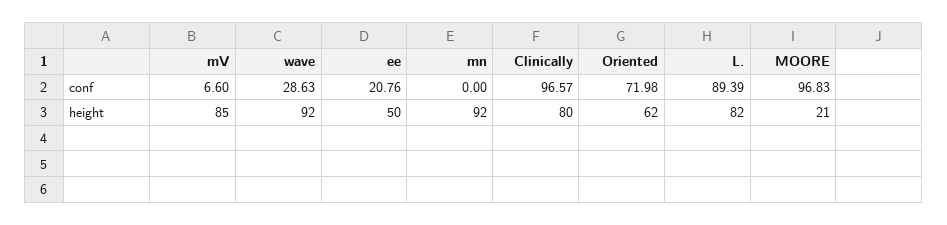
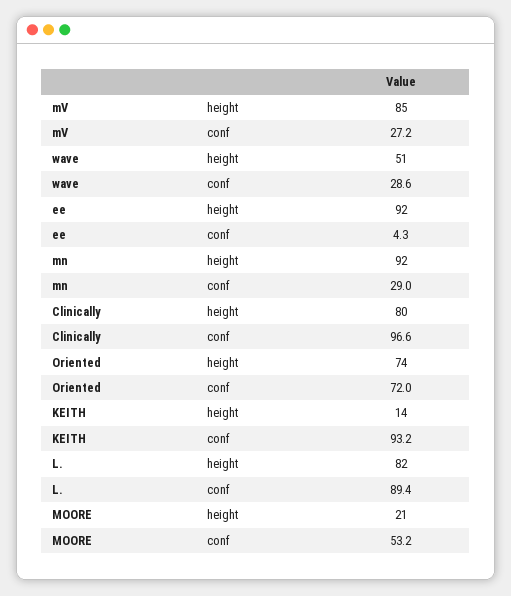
  {
    "mV": {
-     "conf": 6.6,
+     "conf": 27.2,
      "height": 85
    },
    "wave": {
      "conf": 28.63,
-     "height": 92
+     "height": 51
    },
    "ee": {
-     "conf": 20.76,
+     "conf": 4.3,
-     "height": 50
+     "height": 92
    },
    "mn": {
-     "conf": 0,
+     "conf": 29,
      "height": 92
    },
    "Clinically": {
      "conf": 96.57,
      "height": 80
    },
    "Oriented": {
      "conf": 71.98,
-     "height": 62
+     "height": 74
    },
    "L.": {
      "conf": 89.39,
      "height": 82
    },
    "MOORE": {
-     "conf": 96.83,
+     "conf": 53.2,
      "height": 21
-   }
+   },
+   "KEITH": {
+     "height": 14,
+     "conf": 93.2
+   }
  }

